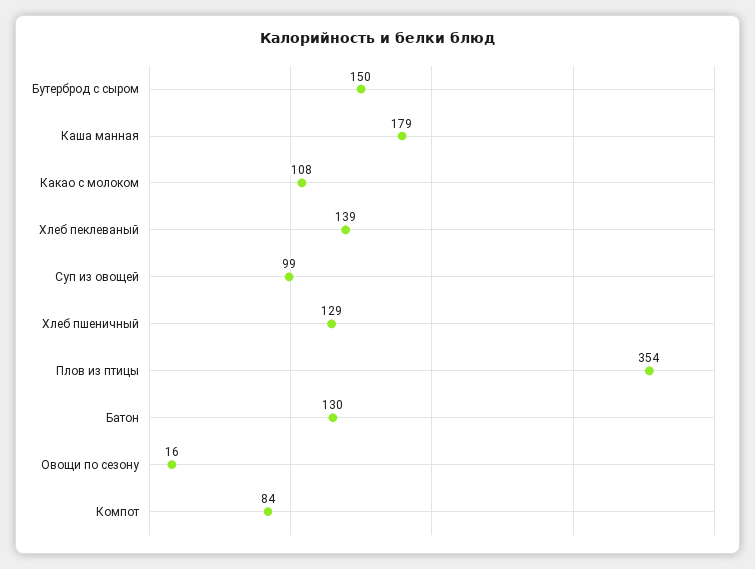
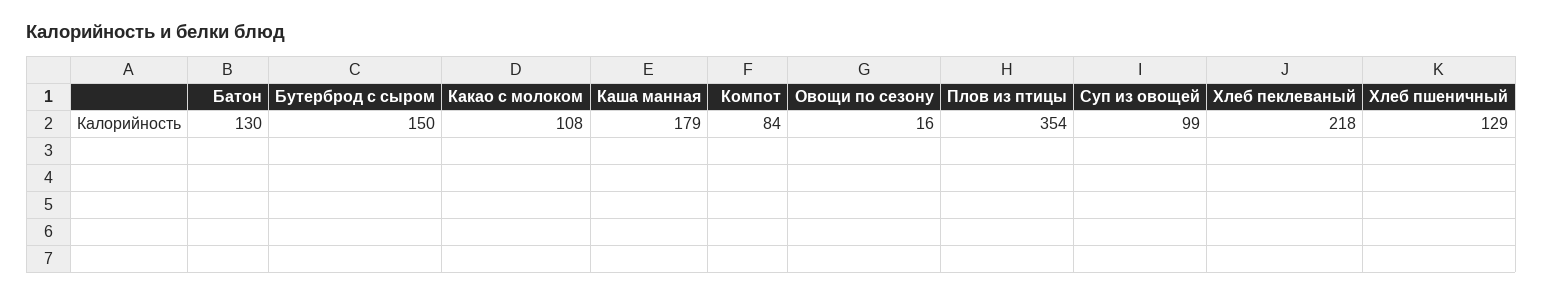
  {
    "Бутерброд с сыром": 150,
    "Каша манная": 179,
    "Какао с молоком": 108,
-   "Хлеб пеклеваный": 139,
+   "Хлеб пеклеваный": 218,
    "Суп из овощей": 99,
    "Хлеб пшеничный": 129,
    "Плов из птицы": 354,
    "Батон": 130,
    "Овощи по сезону": 16,
    "Компот": 84
  }

